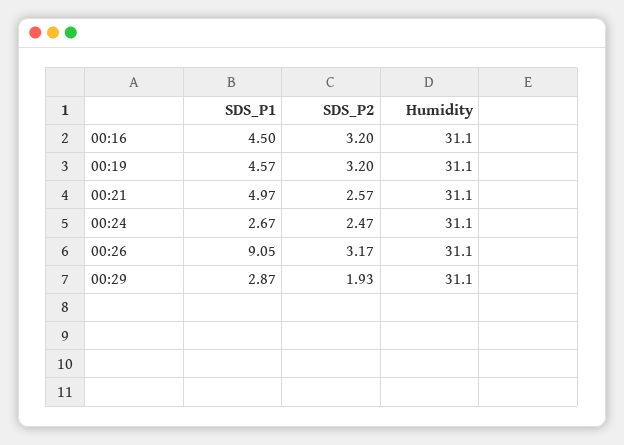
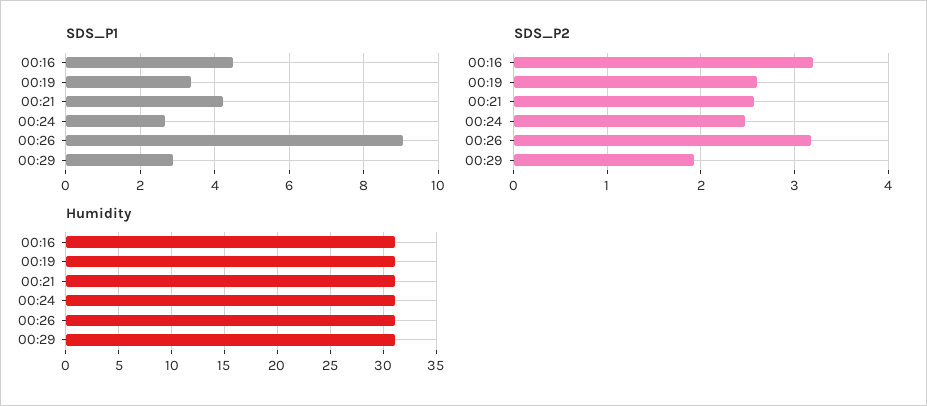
  {
    "SDS_P1": {
      "00:16": 4.5,
-     "00:19": 4.57,
+     "00:19": 3.4,
-     "00:21": 4.97,
+     "00:21": 4.2,
      "00:24": 2.67,
      "00:26": 9.05,
      "00:29": 2.87
    },
    "SDS_P2": {
      "00:16": 3.2,
-     "00:19": 3.2,
+     "00:19": 2.6,
      "00:21": 2.57,
      "00:24": 2.47,
      "00:26": 3.17,
      "00:29": 1.93
    },
    "Humidity": {
      "00:16": 31.1,
      "00:19": 31.1,
      "00:21": 31.1,
      "00:24": 31.1,
      "00:26": 31.1,
      "00:29": 31.1
    }
  }

